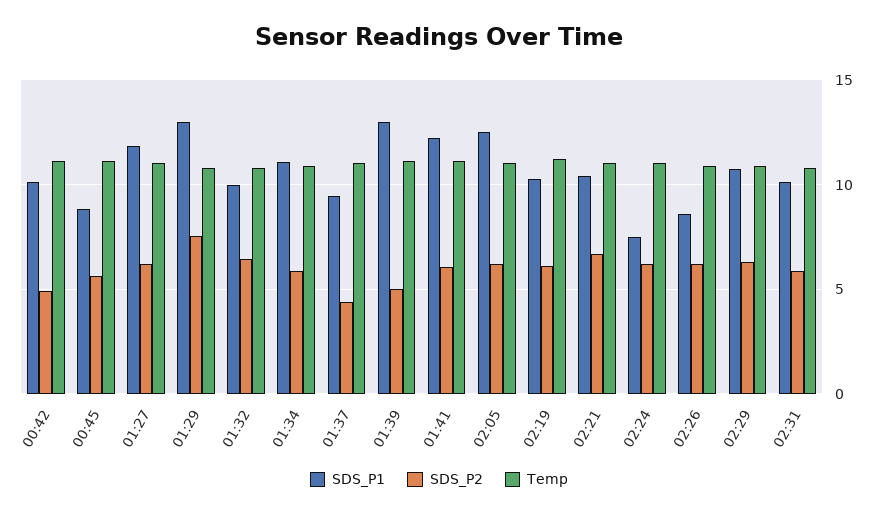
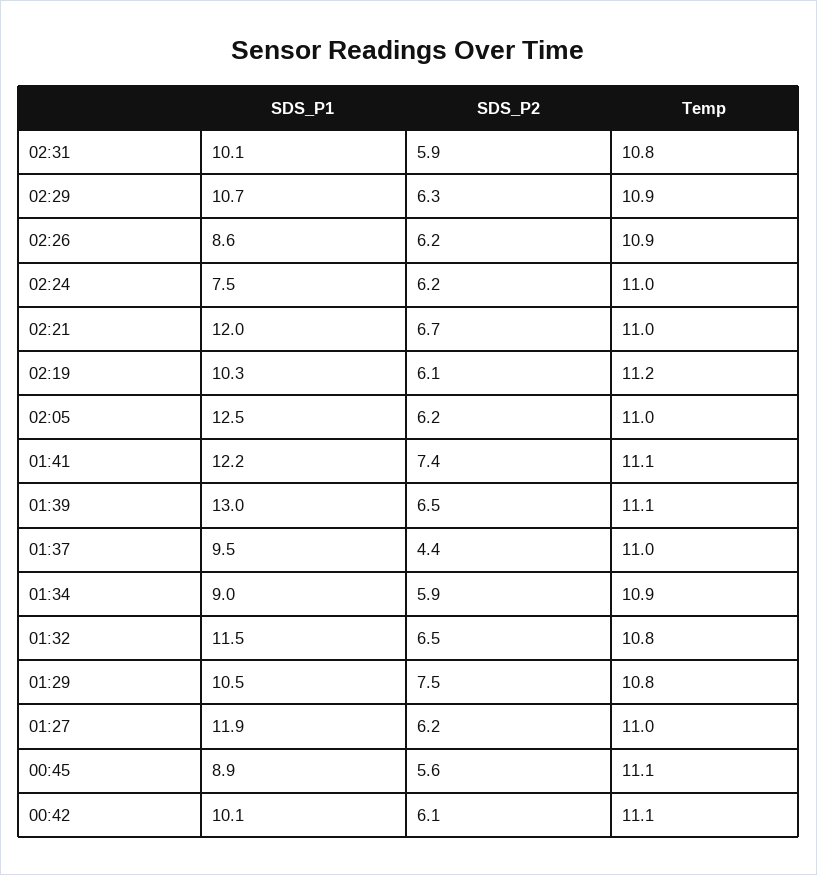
  {
    "SDS_P1": {
      "00:42": 10.1,
      "00:45": 8.9,
      "01:27": 11.9,
-     "01:29": 13,
+     "01:29": 10.5,
-     "01:32": 10,
+     "01:32": 11.5,
-     "01:34": 11,
+     "01:34": 9,
      "01:37": 9.5,
      "01:39": 13,
      "01:41": 12.2,
      "02:05": 12.5,
      "02:19": 10.3,
-     "02:21": 10.5,
+     "02:21": 12,
      "02:24": 7.5,
      "02:26": 8.6,
      "02:29": 10.7,
      "02:31": 10.1
    },
    "SDS_P2": {
-     "00:42": 5,
+     "00:42": 6.1,
      "00:45": 5.6,
      "01:27": 6.2,
      "01:29": 7.5,
      "01:32": 6.5,
      "01:34": 5.9,
      "01:37": 4.4,
-     "01:39": 5,
+     "01:39": 6.5,
-     "01:41": 6,
+     "01:41": 7.4,
      "02:05": 6.2,
      "02:19": 6.1,
      "02:21": 6.7,
      "02:24": 6.2,
      "02:26": 6.2,
      "02:29": 6.3,
      "02:31": 5.9
    },
    "Temp": {
      "00:42": 11.1,
      "00:45": 11.1,
      "01:27": 11,
      "01:29": 10.8,
      "01:32": 10.8,
      "01:34": 10.9,
      "01:37": 11,
      "01:39": 11.1,
      "01:41": 11.1,
      "02:05": 11,
      "02:19": 11.2,
      "02:21": 11,
      "02:24": 11,
      "02:26": 10.9,
      "02:29": 10.9,
      "02:31": 10.8
    }
  }

